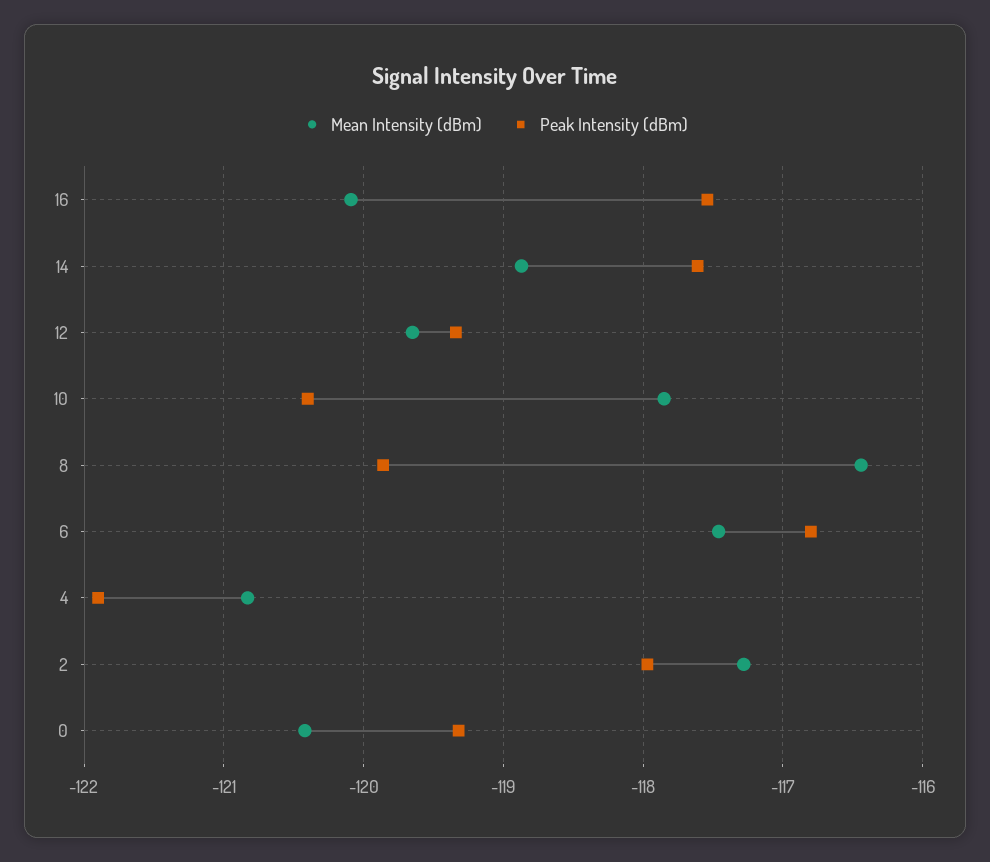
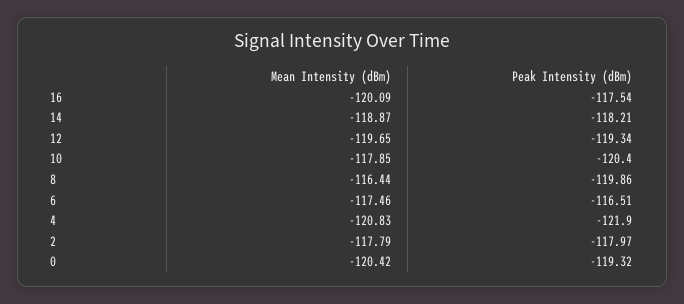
  {
    "Mean Intensity (dBm)": {
      "16": -120.09,
      "14": -118.87,
      "12": -119.65,
      "10": -117.85,
      "8": -116.44,
      "6": -117.46,
      "4": -120.83,
-     "2": -117.3,
+     "2": -117.79,
      "0": -120.42
    },
    "Peak Intensity (dBm)": {
      "16": -117.54,
-     "14": -117.6,
+     "14": -118.21,
      "12": -119.34,
      "10": -120.4,
      "8": -119.86,
-     "6": -116.8,
+     "6": -116.51,
      "4": -121.9,
      "2": -117.97,
      "0": -119.32
    }
  }

